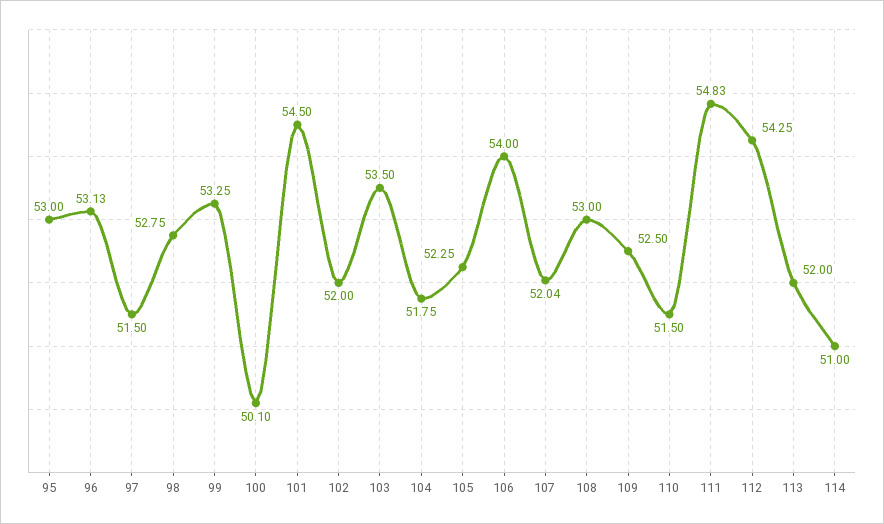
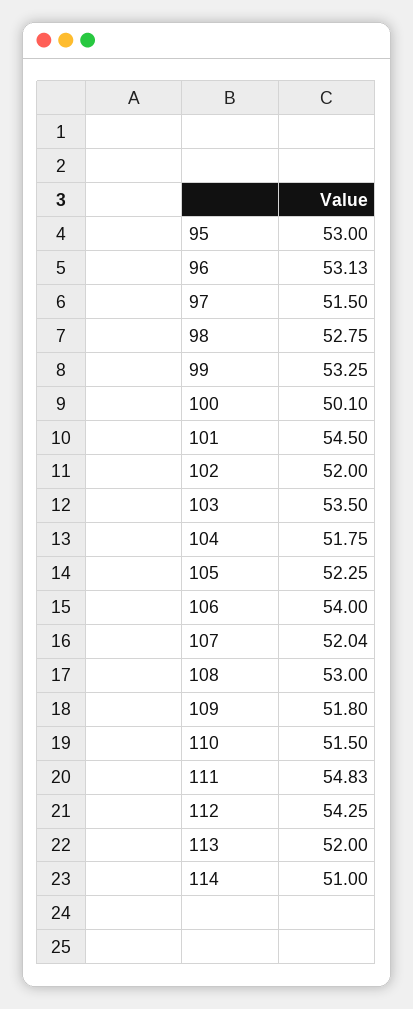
  {
    "95": 53,
    "96": 53.13,
    "97": 51.5,
    "98": 52.75,
    "99": 53.25,
    "100": 50.1,
    "101": 54.5,
    "102": 52,
    "103": 53.5,
    "104": 51.75,
    "105": 52.25,
    "106": 54,
    "107": 52.04,
    "108": 53,
-   "109": 52.5,
+   "109": 51.8,
    "110": 51.5,
    "111": 54.83,
    "112": 54.25,
    "113": 52,
    "114": 51
  }

